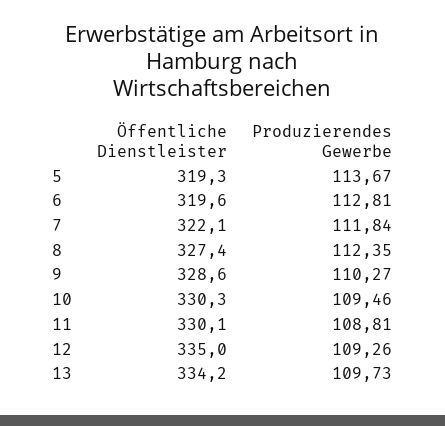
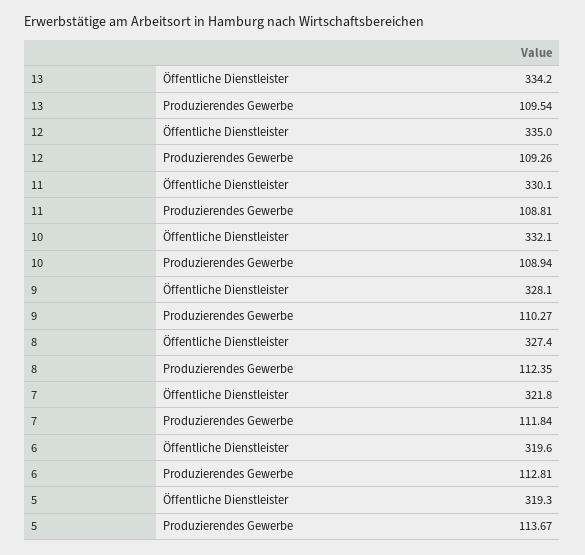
  {
    "Öffentliche Dienstleister": {
      "5": 319.3,
      "6": 319.6,
-     "7": 322.1,
+     "7": 321.8,
      "8": 327.4,
-     "9": 328.6,
+     "9": 328.1,
-     "10": 330.3,
+     "10": 332.1,
      "11": 330.1,
      "12": 335,
      "13": 334.2
    },
    "Produzierendes Gewerbe": {
      "5": 113.67,
      "6": 112.81,
      "7": 111.84,
      "8": 112.35,
      "9": 110.27,
-     "10": 109.46,
+     "10": 108.94,
      "11": 108.81,
      "12": 109.26,
-     "13": 109.73
+     "13": 109.54
    }
  }

